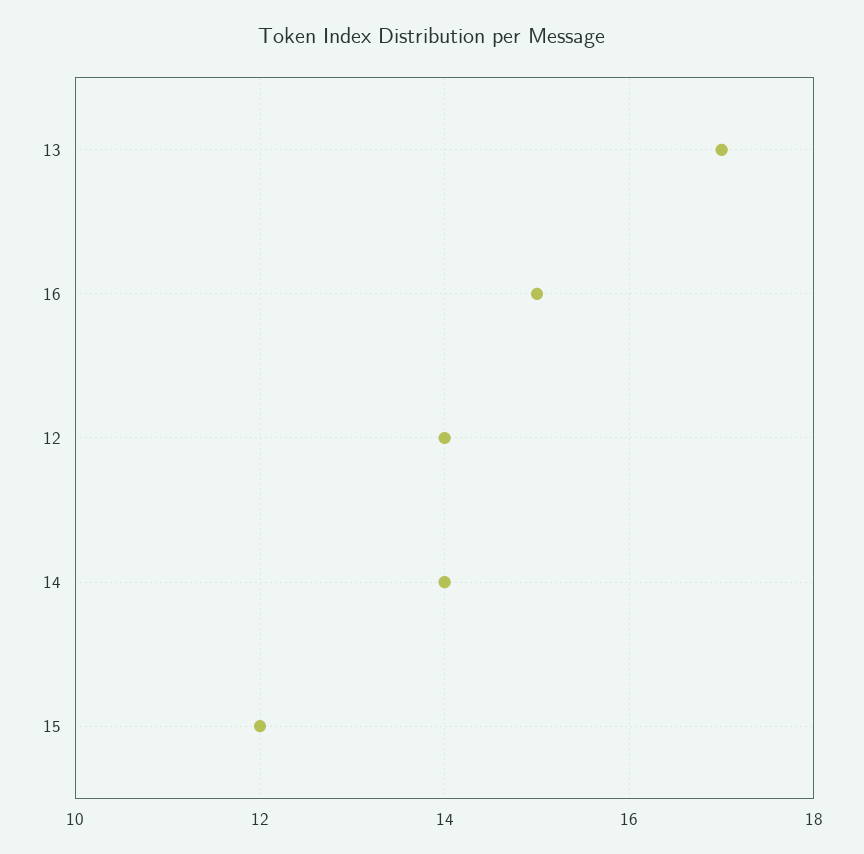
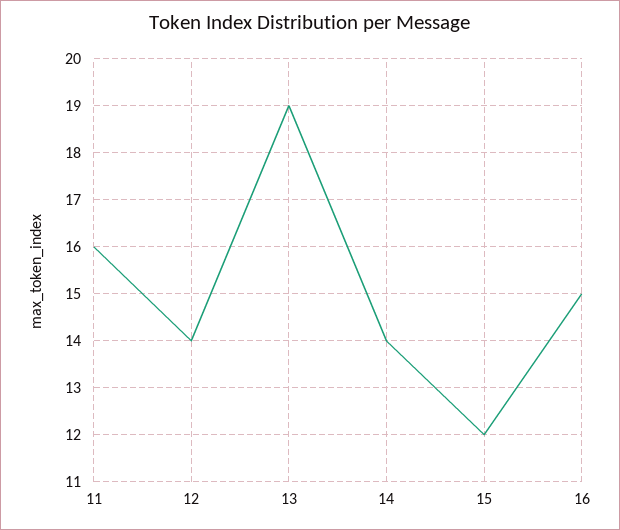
  {
-   "13": 17,
+   "13": 19,
    "16": 15,
    "12": 14,
    "14": 14,
-   "15": 12
+   "15": 12,
+   "11": 16
  }

